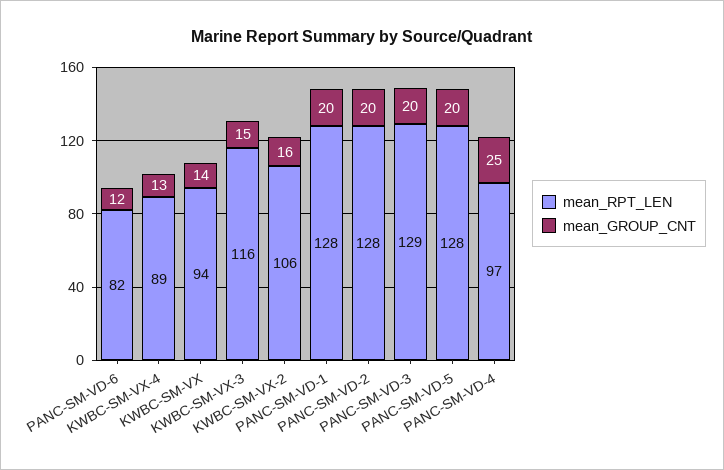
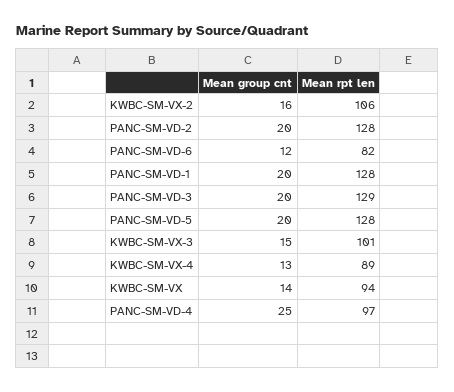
  {
    "mean_RPT_LEN": {
      "PANC-SM-VD-6": 82,
      "KWBC-SM-VX-4": 89,
      "KWBC-SM-VX": 94,
-     "KWBC-SM-VX-3": 116,
+     "KWBC-SM-VX-3": 101,
      "KWBC-SM-VX-2": 106,
      "PANC-SM-VD-1": 128,
      "PANC-SM-VD-2": 128,
      "PANC-SM-VD-3": 129,
      "PANC-SM-VD-5": 128,
      "PANC-SM-VD-4": 97
    },
    "mean_GROUP_CNT": {
      "PANC-SM-VD-6": 12,
      "KWBC-SM-VX-4": 13,
      "KWBC-SM-VX": 14,
      "KWBC-SM-VX-3": 15,
      "KWBC-SM-VX-2": 16,
      "PANC-SM-VD-1": 20,
      "PANC-SM-VD-2": 20,
      "PANC-SM-VD-3": 20,
      "PANC-SM-VD-5": 20,
      "PANC-SM-VD-4": 25
    }
  }

